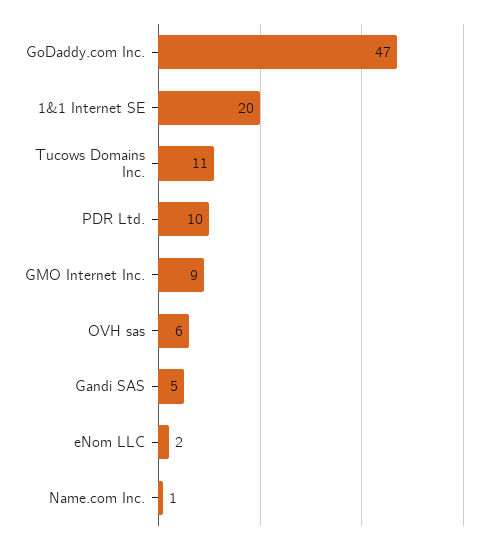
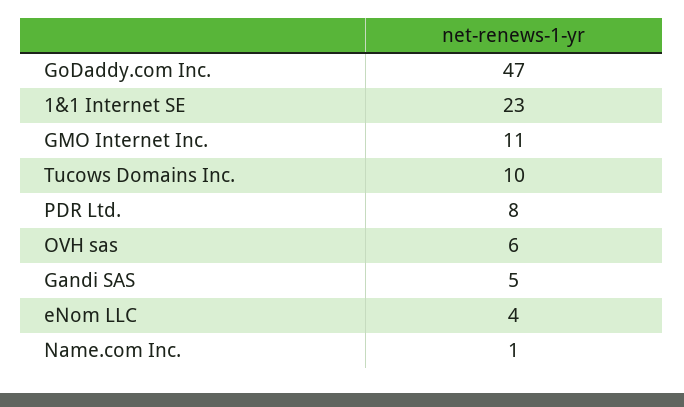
  {
    "GoDaddy.com Inc.": 47,
-   "1&1 Internet SE": 20,
+   "1&1 Internet SE": 23,
-   "Tucows Domains Inc.": 11,
+   "Tucows Domains Inc.": 10,
-   "PDR Ltd.": 10,
+   "PDR Ltd.": 8,
-   "GMO Internet Inc.": 9,
+   "GMO Internet Inc.": 11,
    "OVH sas": 6,
    "Gandi SAS": 5,
-   "eNom LLC": 2,
+   "eNom LLC": 4,
    "Name.com Inc.": 1
  }

